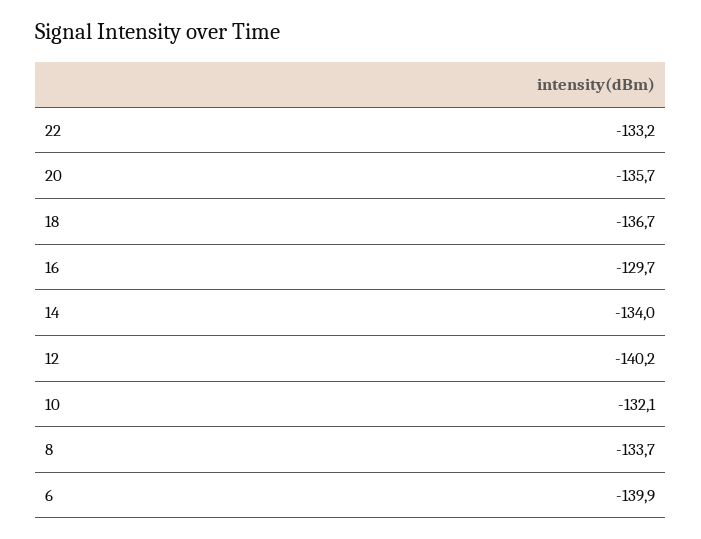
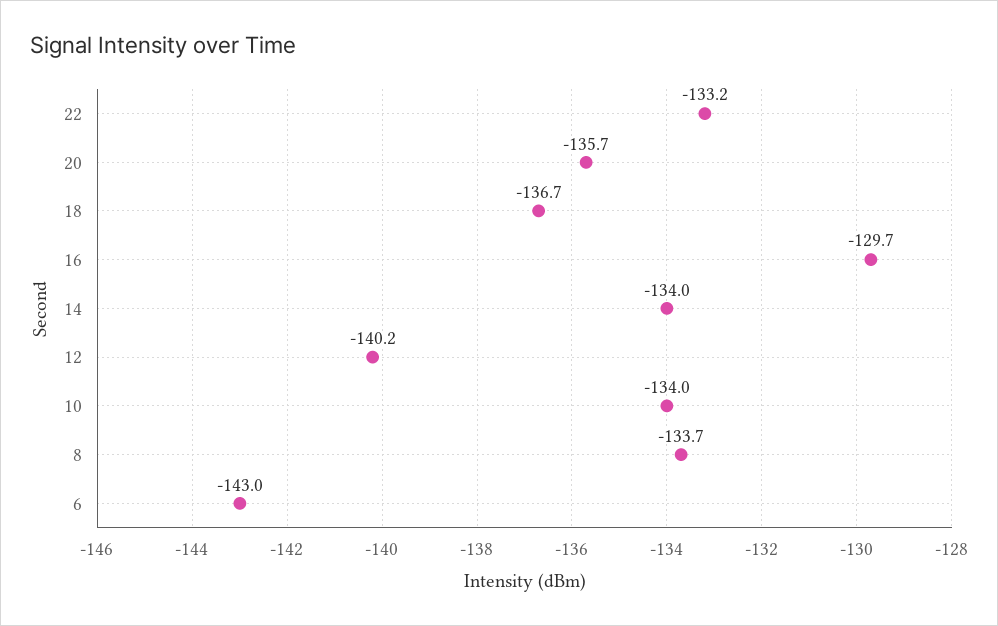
  {
    "22": -133.2,
    "20": -135.7,
    "18": -136.7,
    "16": -129.7,
    "14": -134,
    "12": -140.2,
-   "10": -132.1,
+   "10": -134,
    "8": -133.7,
-   "6": -139.9
+   "6": -143
  }

